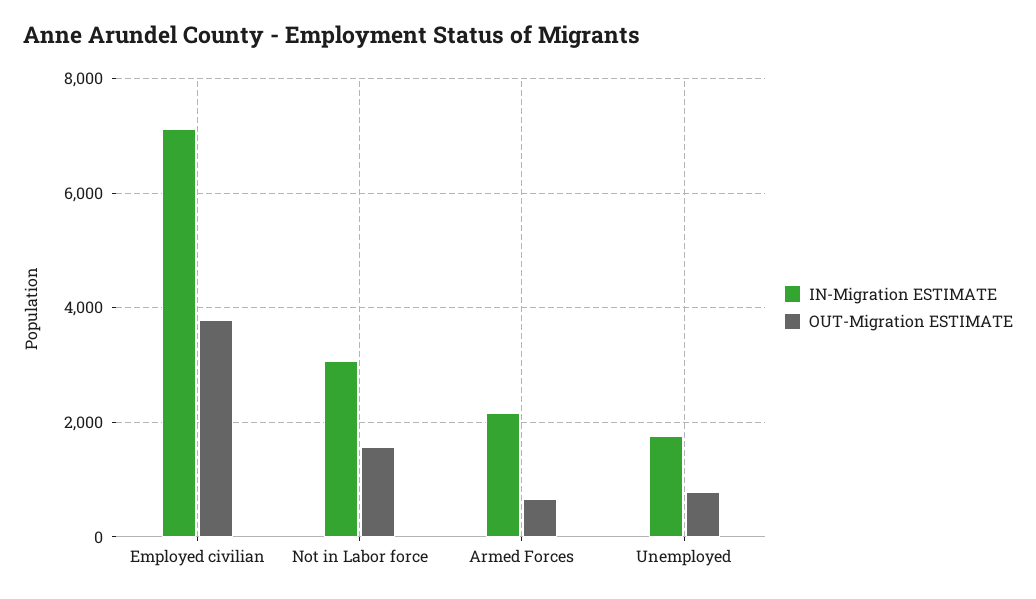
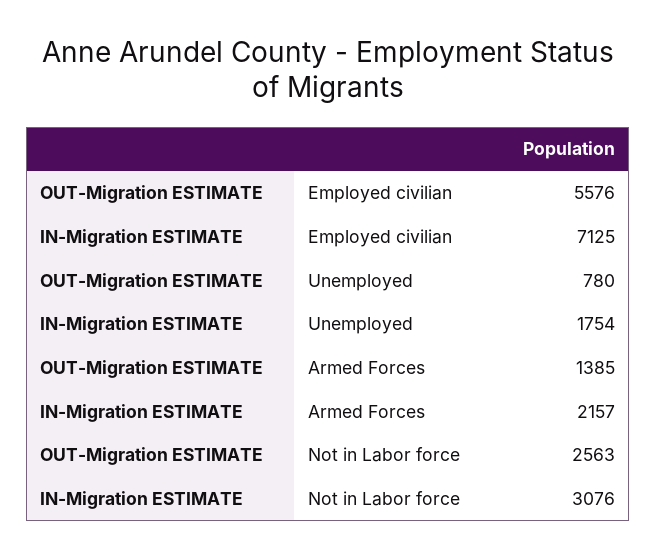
  {
    "IN-Migration ESTIMATE": {
      "Employed civilian": 7125,
      "Not in Labor force": 3076,
      "Armed Forces": 2157,
      "Unemployed": 1754
    },
    "OUT-Migration ESTIMATE": {
-     "Employed civilian": 3800,
+     "Employed civilian": 5576,
-     "Not in Labor force": 1600,
+     "Not in Labor force": 2563,
-     "Armed Forces": 600,
+     "Armed Forces": 1385,
      "Unemployed": 780
    }
  }

